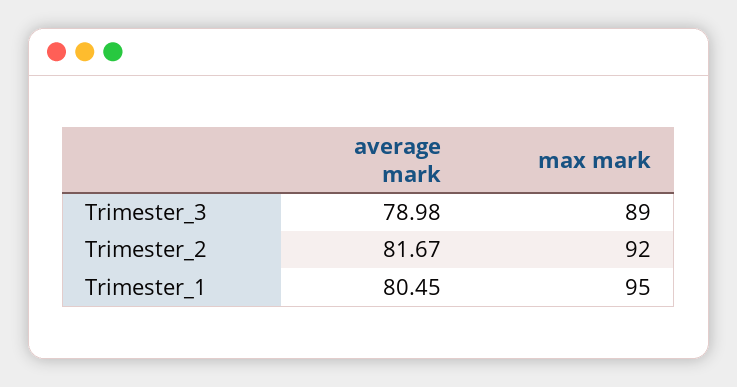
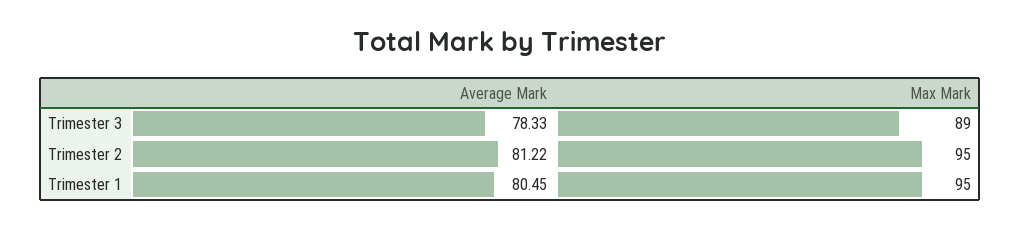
  {
    "average mark": {
-     "Trimester_3": 78.98,
+     "Trimester_3": 78.33,
-     "Trimester_2": 81.67,
+     "Trimester_2": 81.22,
      "Trimester_1": 80.45
    },
    "max mark": {
      "Trimester_3": 89,
-     "Trimester_2": 92,
+     "Trimester_2": 95,
      "Trimester_1": 95
    }
  }

